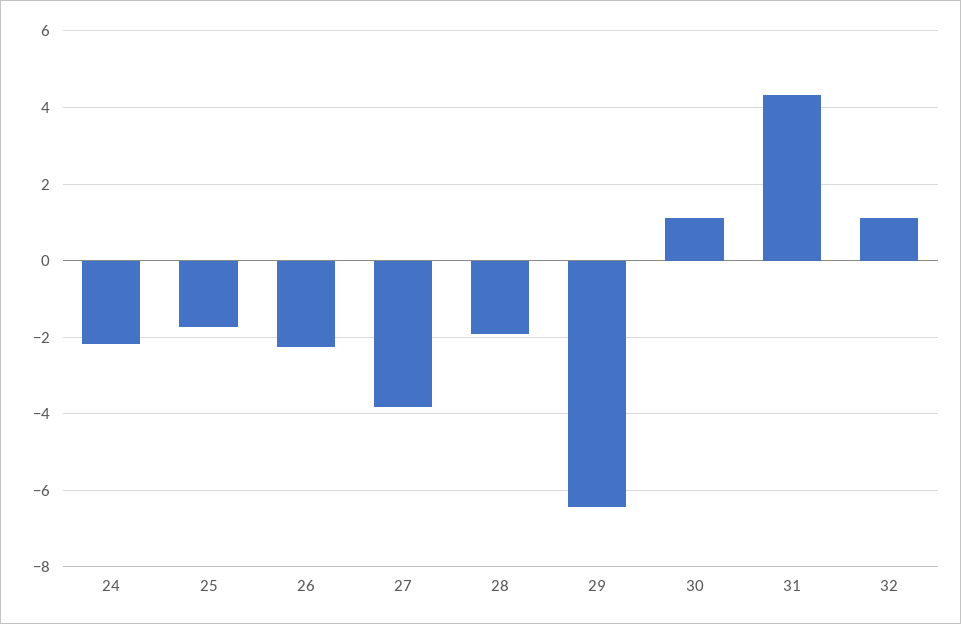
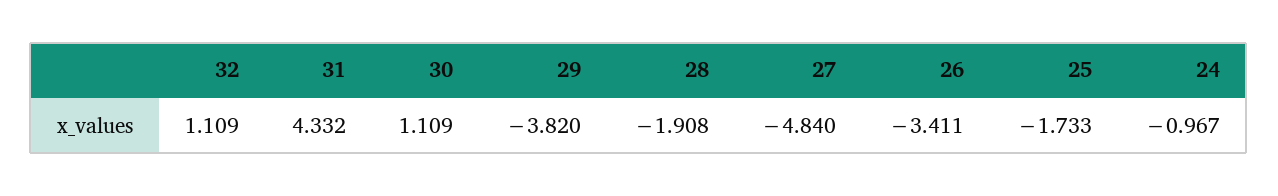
  {
-   "24": -2.2,
+   "24": -0.967,
    "25": -1.733,
-   "26": -2.2,
+   "26": -3.411,
-   "27": -3.8,
+   "27": -4.84,
    "28": -1.908,
-   "29": -6.4,
+   "29": -3.82,
    "30": 1.109,
    "31": 4.332,
    "32": 1.109
  }

